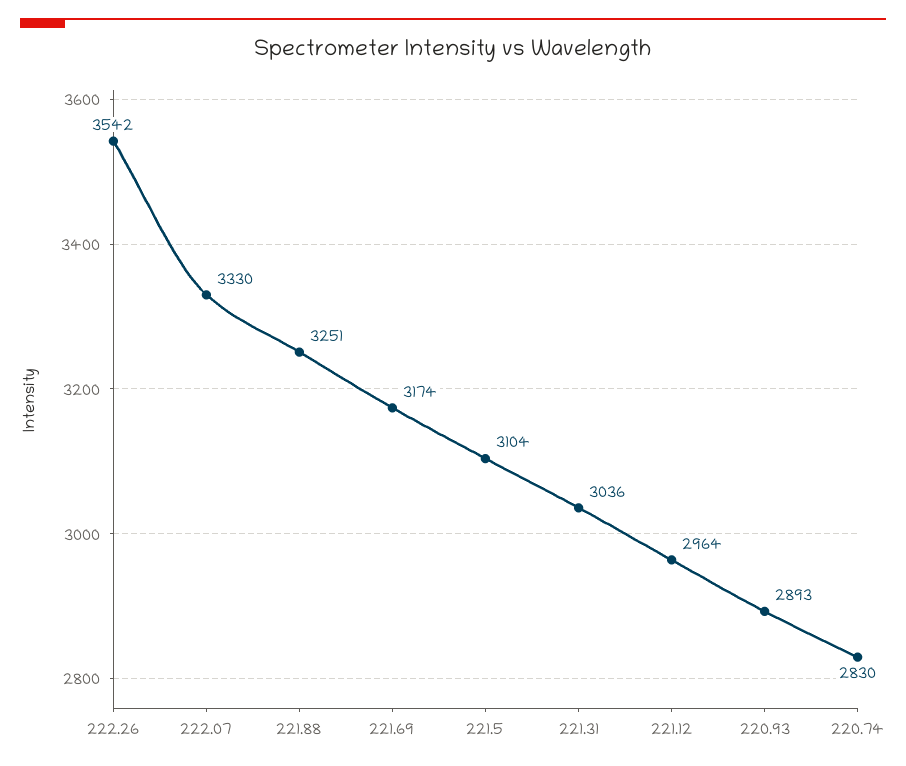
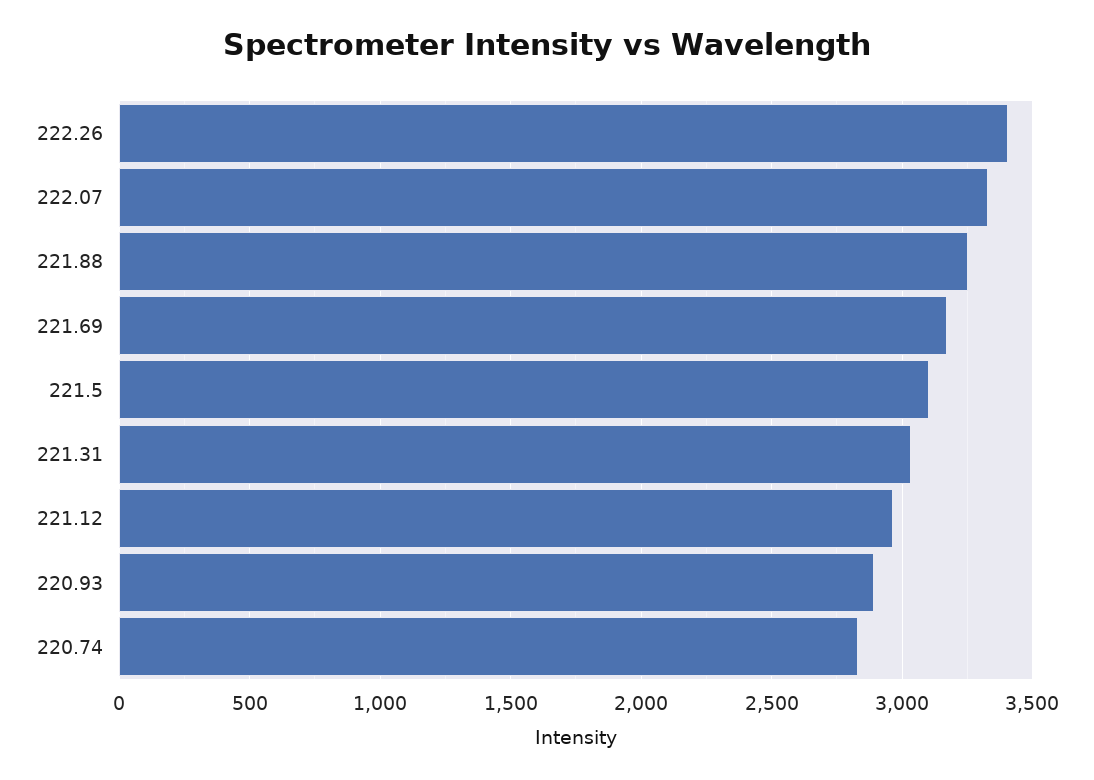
  {
-   "222.26": 3542,
+   "222.26": 3400,
    "222.07": 3330,
    "221.88": 3251,
    "221.69": 3174,
    "221.5": 3104,
    "221.31": 3036,
    "221.12": 2964,
    "220.93": 2893,
    "220.74": 2830
  }

